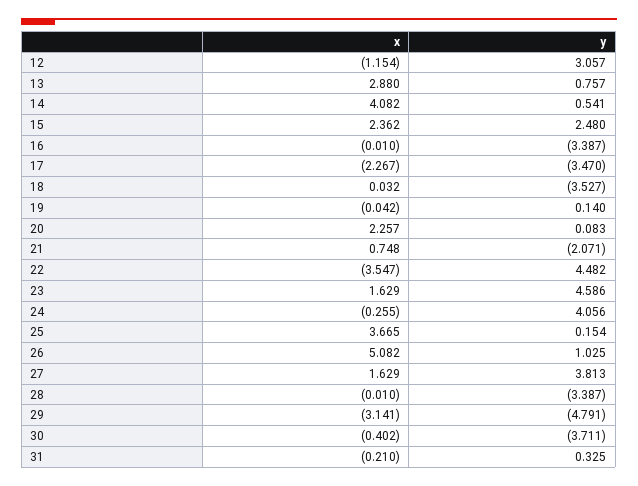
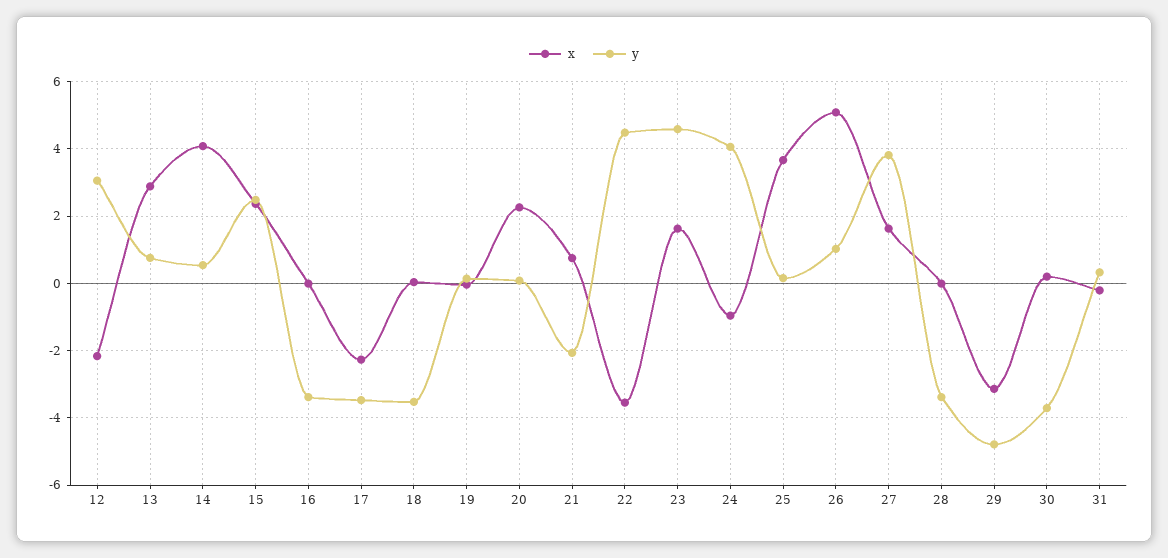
  {
    "x": {
-     "12": -1.154,
+     "12": -2.2,
      "13": 2.88,
      "14": 4.082,
      "15": 2.362,
      "16": -0.01,
      "17": -2.267,
      "18": 0.032,
      "19": -0.042,
      "20": 2.257,
      "21": 0.748,
      "22": -3.547,
      "23": 1.629,
-     "24": -0.255,
+     "24": -1,
      "25": 3.665,
      "26": 5.082,
      "27": 1.629,
      "28": -0.01,
      "29": -3.141,
-     "30": -0.402,
+     "30": 0.2,
      "31": -0.21
    },
    "y": {
      "12": 3.057,
      "13": 0.757,
      "14": 0.541,
      "15": 2.48,
      "16": -3.387,
      "17": -3.47,
      "18": -3.527,
      "19": 0.14,
      "20": 0.083,
      "21": -2.071,
      "22": 4.482,
      "23": 4.586,
      "24": 4.056,
      "25": 0.154,
      "26": 1.025,
      "27": 3.813,
      "28": -3.387,
      "29": -4.791,
      "30": -3.711,
      "31": 0.325
    }
  }

